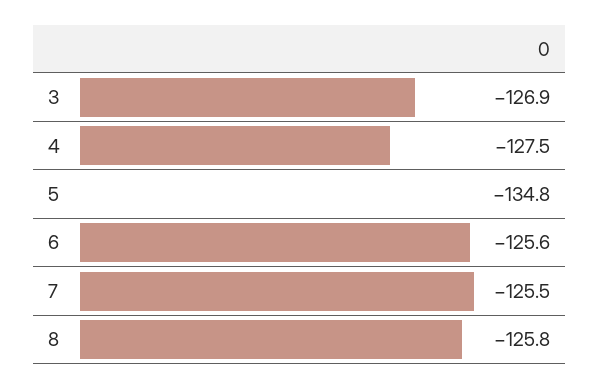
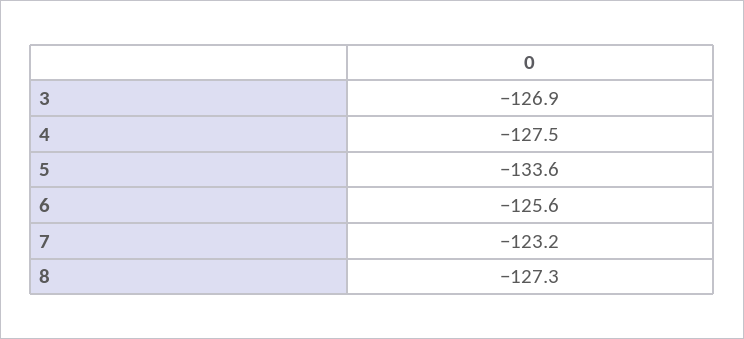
  {
    "3": -126.9,
    "4": -127.5,
-   "5": -134.8,
+   "5": -133.6,
    "6": -125.6,
-   "7": -125.5,
+   "7": -123.2,
-   "8": -125.8
+   "8": -127.3
  }

